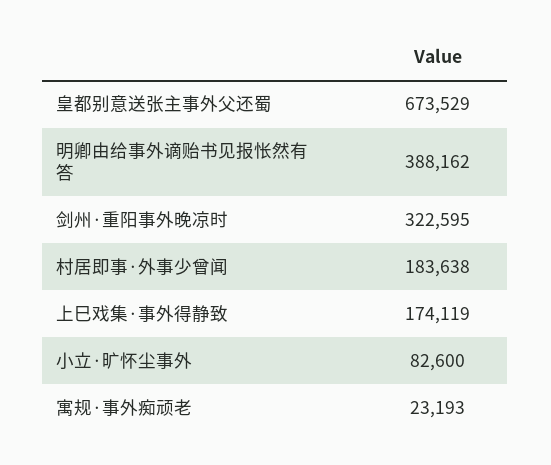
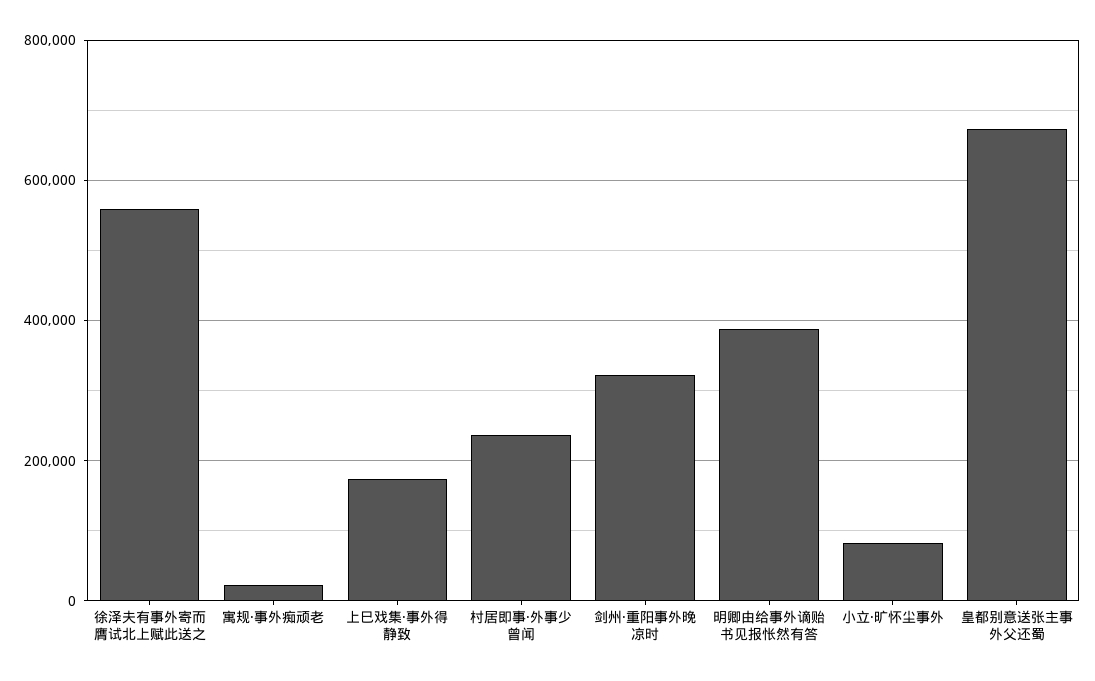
  {
    "皇都别意送张主事外父还蜀": 673529,
    "明卿由给事外谪贻书见报怅然有答": 388162,
    "剑州·重阳事外晚凉时": 322595,
-   "村居即事·外事少曾闻": 183638,
+   "村居即事·外事少曾闻": 240000,
    "上巳戏集·事外得静致": 174119,
    "小立·旷怀尘事外": 82600,
-   "寓规·事外痴顽老": 23193
+   "寓规·事外痴顽老": 23193,
+   "徐泽夫有事外寄而膺试北上赋此送之": 560000
  }

